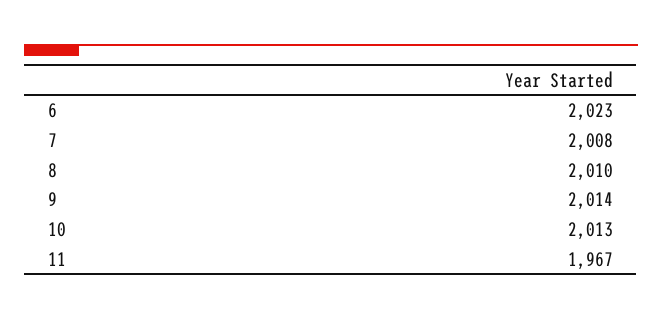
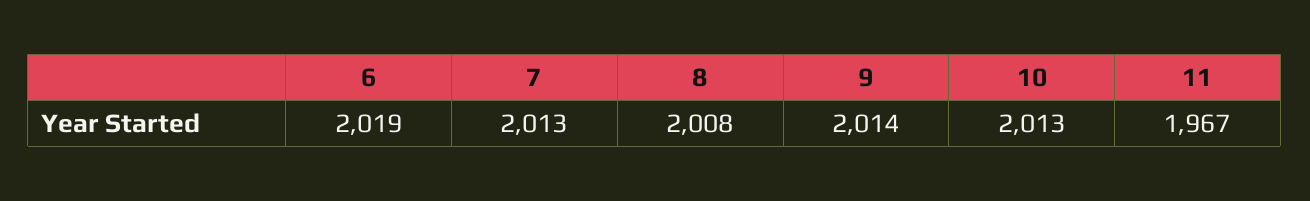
  {
-   "6": 2023,
+   "6": 2019,
-   "7": 2008,
+   "7": 2013,
-   "8": 2010,
+   "8": 2008,
    "9": 2014,
    "10": 2013,
    "11": 1967
  }

